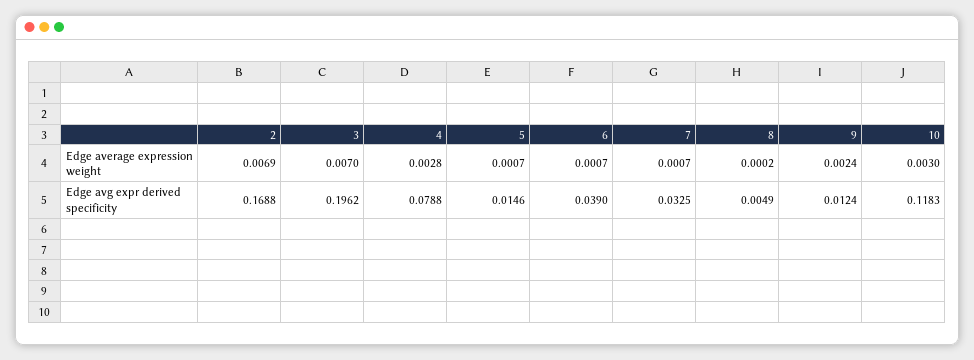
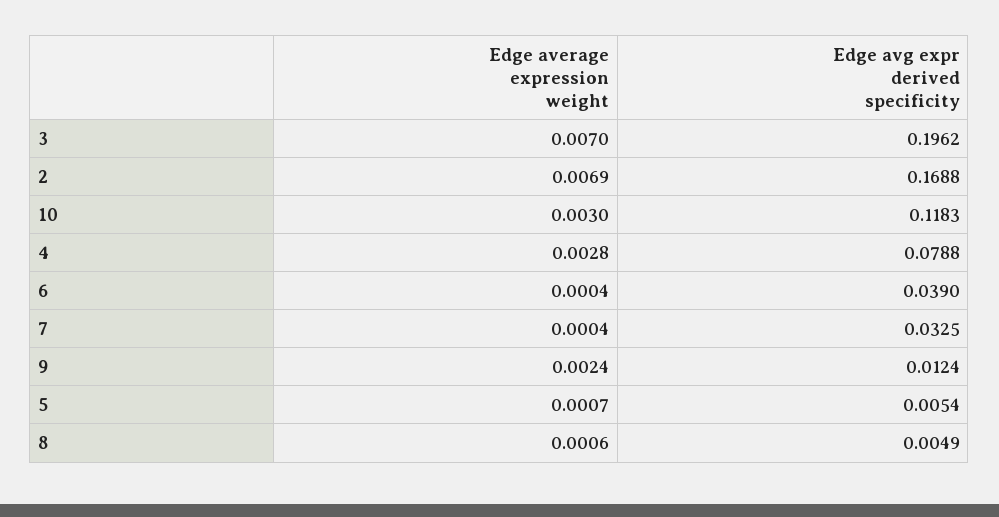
  {
    "2": {
      "Edge average expression weight": 0.0069,
      "Edge avg expr derived specificity": 0.1688
    },
    "3": {
      "Edge average expression weight": 0.007,
      "Edge avg expr derived specificity": 0.1962
    },
    "4": {
      "Edge average expression weight": 0.0028,
      "Edge avg expr derived specificity": 0.0788
    },
    "5": {
      "Edge average expression weight": 0.0007,
-     "Edge avg expr derived specificity": 0.0146
+     "Edge avg expr derived specificity": 0.0054
    },
    "6": {
-     "Edge average expression weight": 0.0007,
+     "Edge average expression weight": 0.0004,
      "Edge avg expr derived specificity": 0.039
    },
    "7": {
-     "Edge average expression weight": 0.0007,
+     "Edge average expression weight": 0.0004,
      "Edge avg expr derived specificity": 0.0325
    },
    "8": {
-     "Edge average expression weight": 0.0002,
+     "Edge average expression weight": 0.0006,
      "Edge avg expr derived specificity": 0.0049
    },
    "9": {
      "Edge average expression weight": 0.0024,
      "Edge avg expr derived specificity": 0.0124
    },
    "10": {
      "Edge average expression weight": 0.003,
      "Edge avg expr derived specificity": 0.1183
    }
  }

